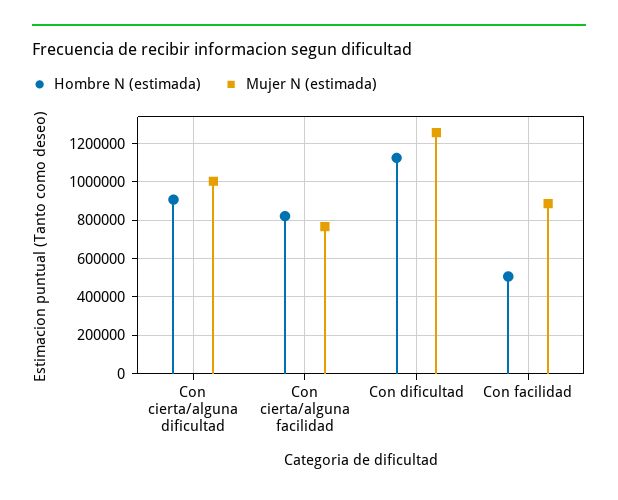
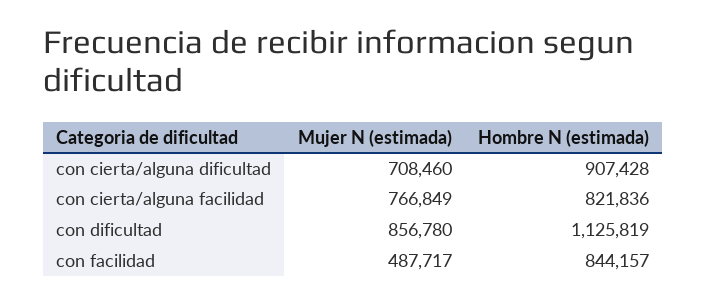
  {
    "Hombre N (estimada)": {
      "Con cierta/alguna dificultad": 907428,
      "Con cierta/alguna facilidad": 821836,
      "Con dificultad": 1125819,
-     "Con facilidad": 500000
+     "Con facilidad": 844157
    },
    "Mujer N (estimada)": {
-     "Con cierta/alguna dificultad": 1000000,
+     "Con cierta/alguna dificultad": 708460,
      "Con cierta/alguna facilidad": 766849,
-     "Con dificultad": 1250000,
+     "Con dificultad": 856780,
-     "Con facilidad": 900000
+     "Con facilidad": 487717
    }
  }

